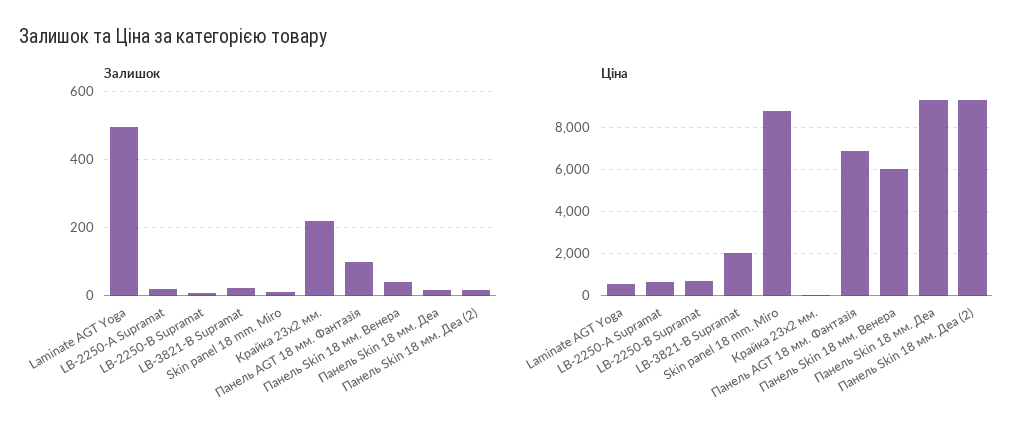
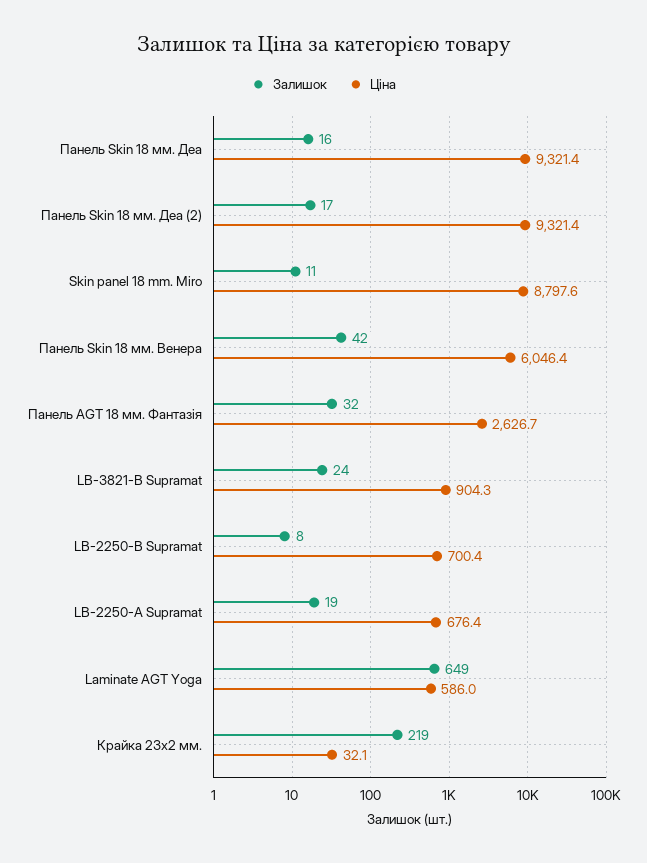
  {
    "Залишок": {
-     "Laminate AGT Yoga": 500,
+     "Laminate AGT Yoga": 649,
      "LB-2250-А Supramat": 19,
      "LB-2250-В Supramat": 8,
      "LB-3821-В Supramat": 24,
      "Skin panel 18 mm. Miro": 11,
      "Крайка 23x2 мм.": 219,
-     "Панель AGT 18 мм. Фантазія": 100,
+     "Панель AGT 18 мм. Фантазія": 32,
      "Панель Skin 18 мм. Венера": 42,
      "Панель Skin 18 мм. Деа": 16,
      "Панель Skin 18 мм. Деа (2)": 17
    },
    "Ціна": {
      "Laminate AGT Yoga": 586,
      "LB-2250-А Supramat": 676.4,
      "LB-2250-В Supramat": 700.4,
-     "LB-3821-В Supramat": 2000,
+     "LB-3821-В Supramat": 904.3,
      "Skin panel 18 mm. Miro": 8797.6,
      "Крайка 23x2 мм.": 32.1,
-     "Панель AGT 18 мм. Фантазія": 7000,
+     "Панель AGT 18 мм. Фантазія": 2626.7,
      "Панель Skin 18 мм. Венера": 6046.4,
      "Панель Skin 18 мм. Деа": 9321.4,
      "Панель Skin 18 мм. Деа (2)": 9321.4
    }
  }

